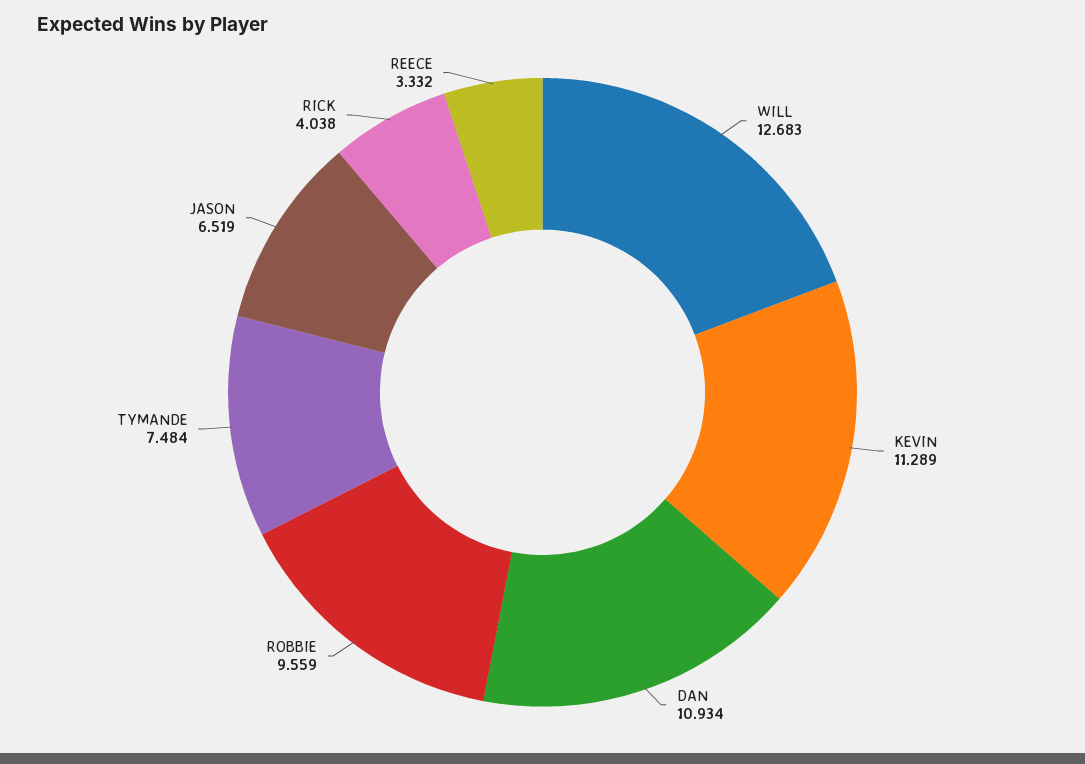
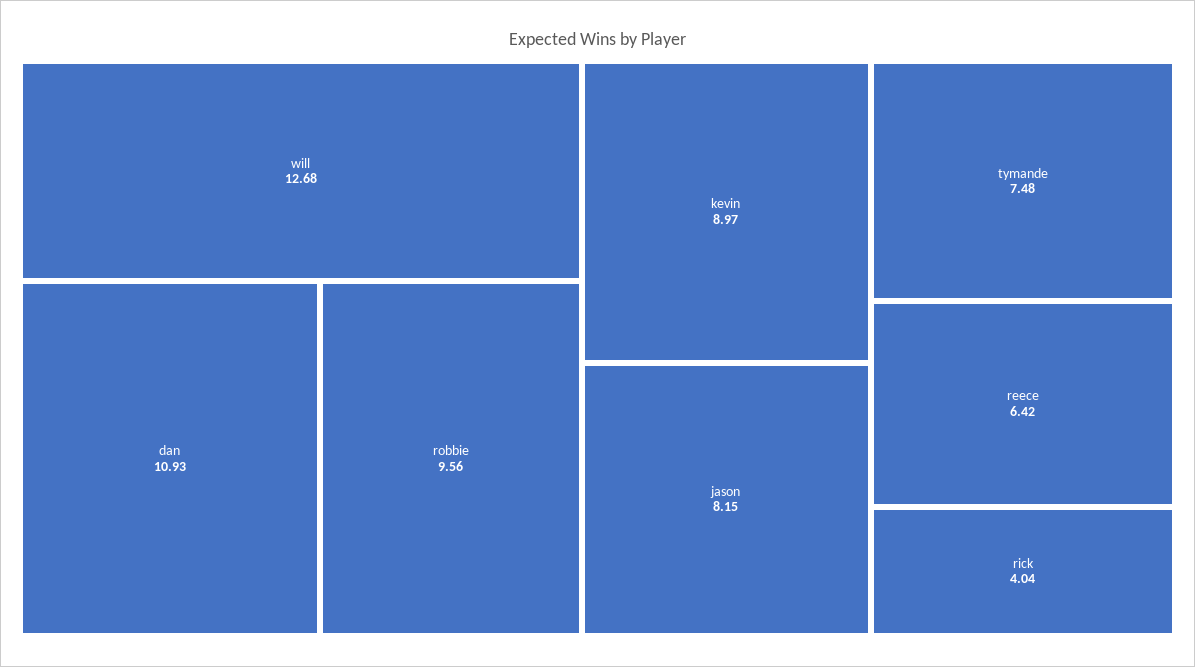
  {
    "WILL": 12.683,
-   "KEVIN": 11.289,
+   "KEVIN": 8.97,
    "DAN": 10.934,
    "ROBBIE": 9.559,
    "TYMANDE": 7.484,
-   "JASON": 6.519,
+   "JASON": 8.15,
    "RICK": 4.038,
-   "REECE": 3.332
+   "REECE": 6.42
  }

